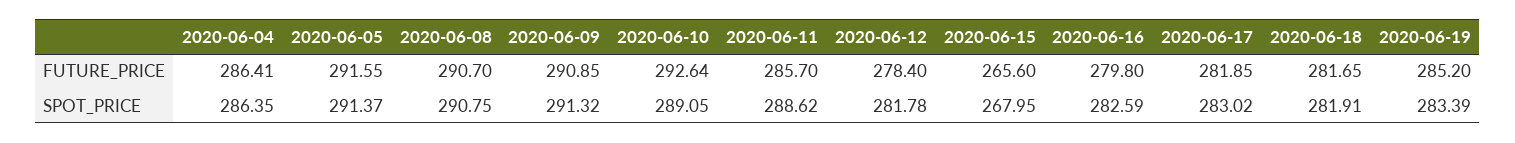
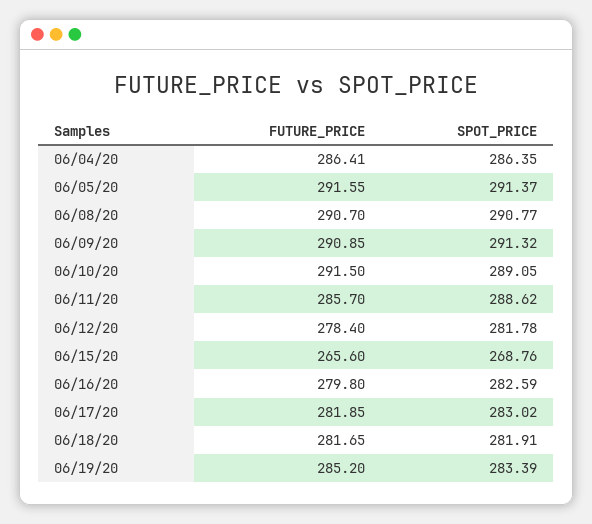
  {
    "2020-06-04": {
      "FUTURE_PRICE": 286.41,
      "SPOT_PRICE": 286.35
    },
    "2020-06-05": {
      "FUTURE_PRICE": 291.55,
      "SPOT_PRICE": 291.37
    },
    "2020-06-08": {
      "FUTURE_PRICE": 290.7,
-     "SPOT_PRICE": 290.75
+     "SPOT_PRICE": 290.77
    },
    "2020-06-09": {
      "FUTURE_PRICE": 290.85,
      "SPOT_PRICE": 291.32
    },
    "2020-06-10": {
-     "FUTURE_PRICE": 292.64,
+     "FUTURE_PRICE": 291.5,
      "SPOT_PRICE": 289.05
    },
    "2020-06-11": {
      "FUTURE_PRICE": 285.7,
      "SPOT_PRICE": 288.62
    },
    "2020-06-12": {
      "FUTURE_PRICE": 278.4,
      "SPOT_PRICE": 281.78
    },
    "2020-06-15": {
      "FUTURE_PRICE": 265.6,
-     "SPOT_PRICE": 267.95
+     "SPOT_PRICE": 268.76
    },
    "2020-06-16": {
      "FUTURE_PRICE": 279.8,
      "SPOT_PRICE": 282.59
    },
    "2020-06-17": {
      "FUTURE_PRICE": 281.85,
      "SPOT_PRICE": 283.02
    },
    "2020-06-18": {
      "FUTURE_PRICE": 281.65,
      "SPOT_PRICE": 281.91
    },
    "2020-06-19": {
      "FUTURE_PRICE": 285.2,
      "SPOT_PRICE": 283.39
    }
  }

